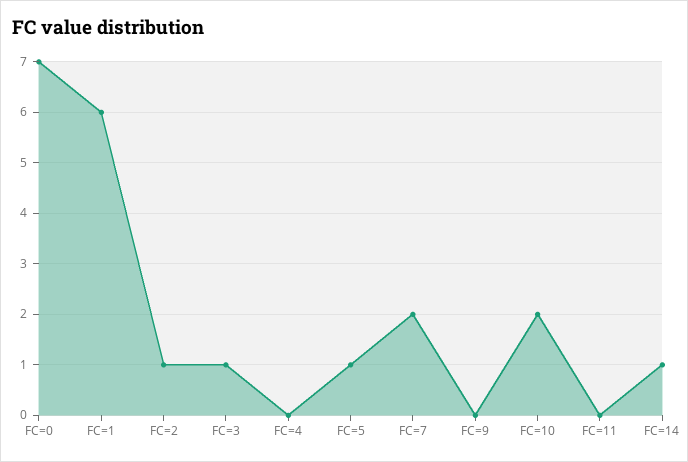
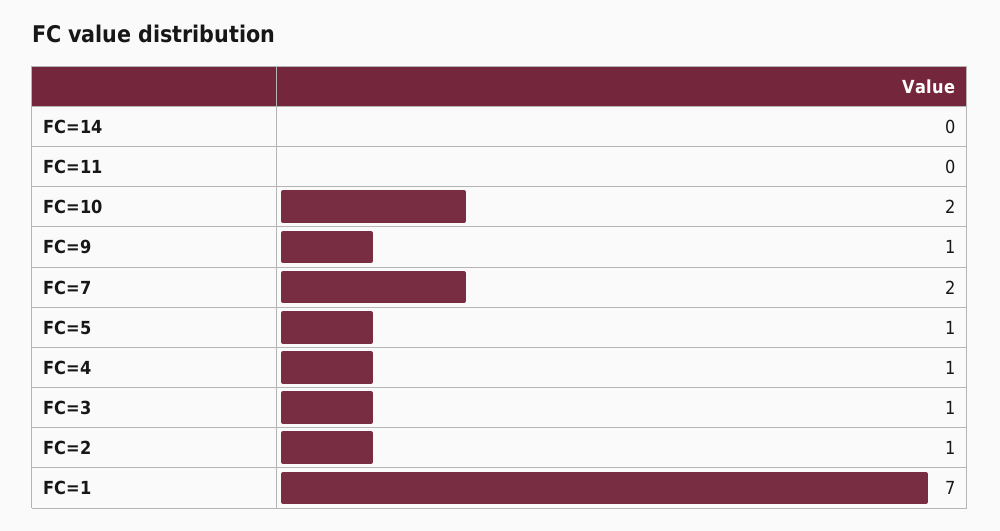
  {
-   "FC=0": 7,
-   "FC=1": 6,
+   "FC=1": 7,
    "FC=2": 1,
    "FC=3": 1,
-   "FC=4": 0,
+   "FC=4": 1,
    "FC=5": 1,
    "FC=7": 2,
-   "FC=9": 0,
+   "FC=9": 1,
    "FC=10": 2,
    "FC=11": 0,
-   "FC=14": 1
+   "FC=14": 0
  }

